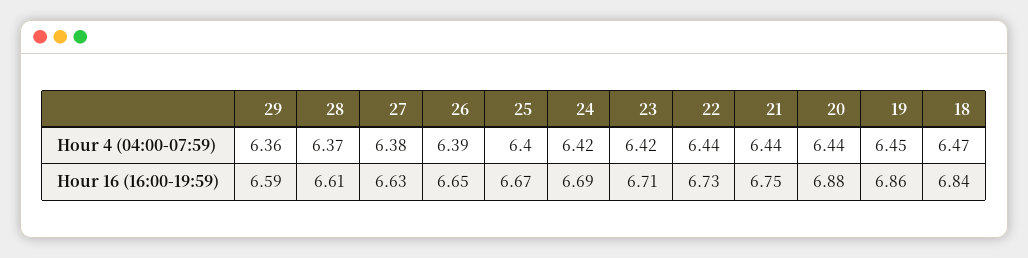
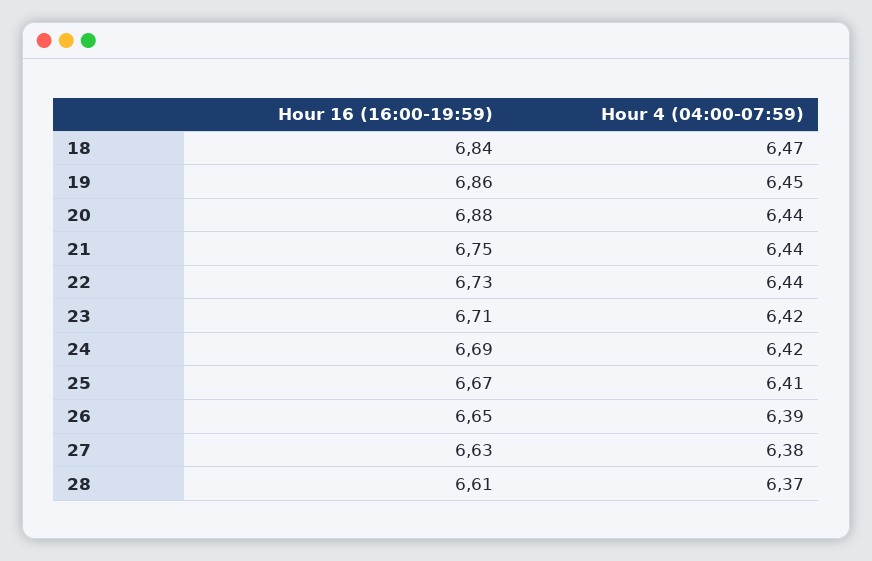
  {
-   "29": {
-     "Hour 4 (04:00-07:59)": 6.36,
-     "Hour 16 (16:00-19:59)": 6.59
-   },
    "28": {
      "Hour 4 (04:00-07:59)": 6.37,
      "Hour 16 (16:00-19:59)": 6.61
    },
    "27": {
      "Hour 4 (04:00-07:59)": 6.38,
      "Hour 16 (16:00-19:59)": 6.63
    },
    "26": {
      "Hour 4 (04:00-07:59)": 6.39,
      "Hour 16 (16:00-19:59)": 6.65
    },
    "25": {
-     "Hour 4 (04:00-07:59)": 6.4,
+     "Hour 4 (04:00-07:59)": 6.41,
      "Hour 16 (16:00-19:59)": 6.67
    },
    "24": {
      "Hour 4 (04:00-07:59)": 6.42,
      "Hour 16 (16:00-19:59)": 6.69
    },
    "23": {
      "Hour 4 (04:00-07:59)": 6.42,
      "Hour 16 (16:00-19:59)": 6.71
    },
    "22": {
      "Hour 4 (04:00-07:59)": 6.44,
      "Hour 16 (16:00-19:59)": 6.73
    },
    "21": {
      "Hour 4 (04:00-07:59)": 6.44,
      "Hour 16 (16:00-19:59)": 6.75
    },
    "20": {
      "Hour 4 (04:00-07:59)": 6.44,
      "Hour 16 (16:00-19:59)": 6.88
    },
    "19": {
      "Hour 4 (04:00-07:59)": 6.45,
      "Hour 16 (16:00-19:59)": 6.86
    },
    "18": {
      "Hour 4 (04:00-07:59)": 6.47,
      "Hour 16 (16:00-19:59)": 6.84
    }
  }

